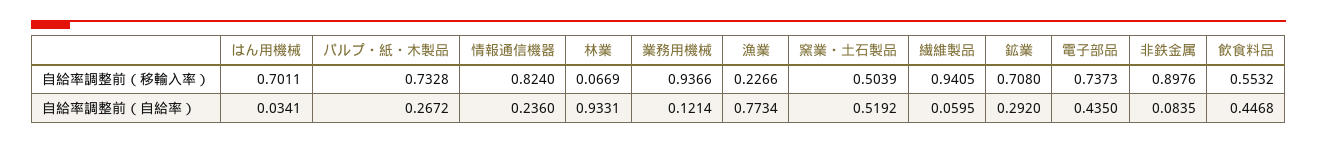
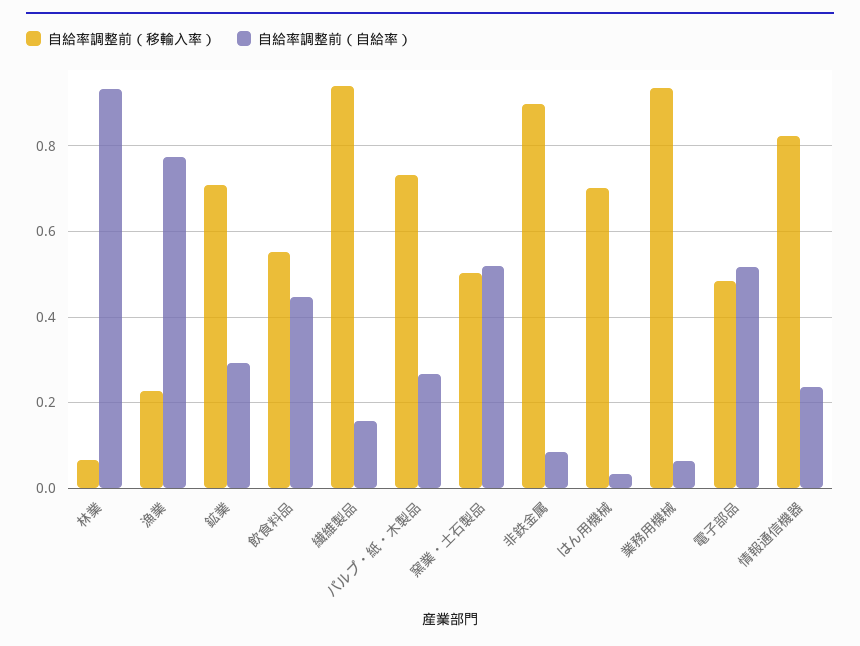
  {
    "自給率調整前（移輸入率）": {
      "はん用機械": 0.7011,
      "パルプ・紙・木製品": 0.7328,
      "情報通信機器": 0.824,
      "林業": 0.0669,
      "業務用機械": 0.9366,
      "漁業": 0.2266,
      "窯業・土石製品": 0.5039,
      "繊維製品": 0.9405,
      "鉱業": 0.708,
-     "電子部品": 0.7373,
+     "電子部品": 0.48,
      "非鉄金属": 0.8976,
      "飲食料品": 0.5532
    },
    "自給率調整前（自給率）": {
      "はん用機械": 0.0341,
      "パルプ・紙・木製品": 0.2672,
      "情報通信機器": 0.236,
      "林業": 0.9331,
-     "業務用機械": 0.1214,
+     "業務用機械": 0.06,
      "漁業": 0.7734,
      "窯業・土石製品": 0.5192,
-     "繊維製品": 0.0595,
+     "繊維製品": 0.16,
      "鉱業": 0.292,
-     "電子部品": 0.435,
+     "電子部品": 0.52,
      "非鉄金属": 0.0835,
      "飲食料品": 0.4468
    }
  }

